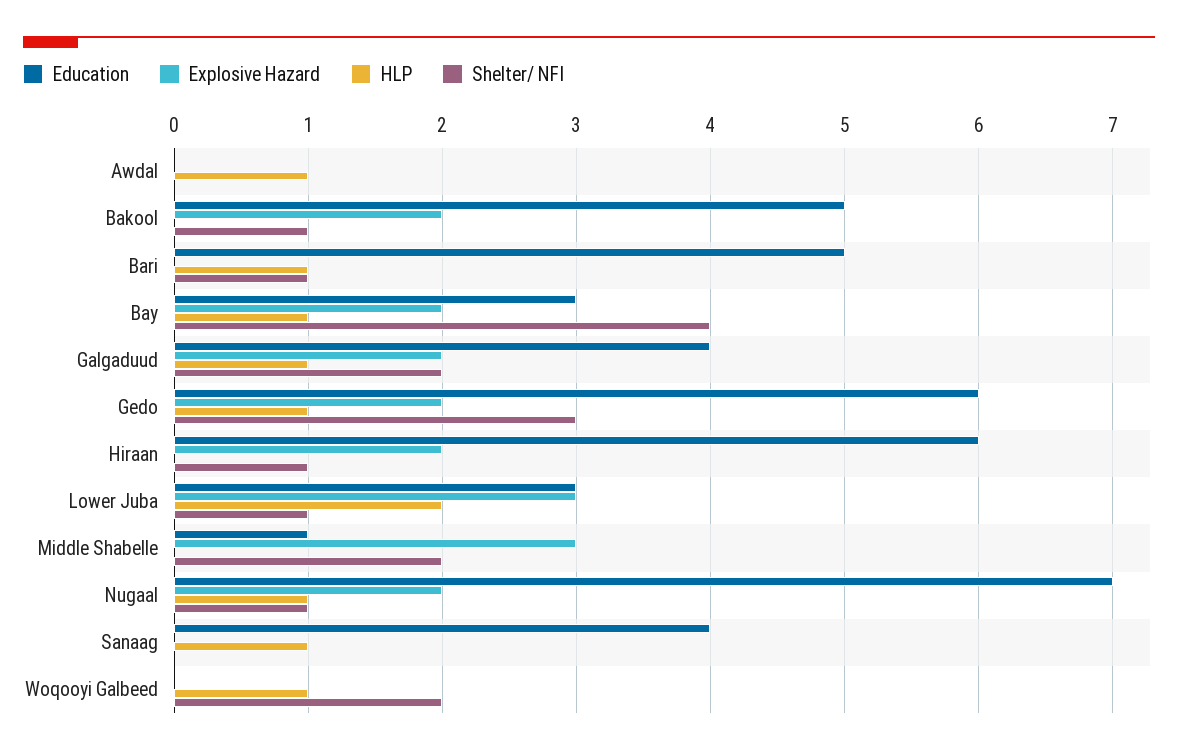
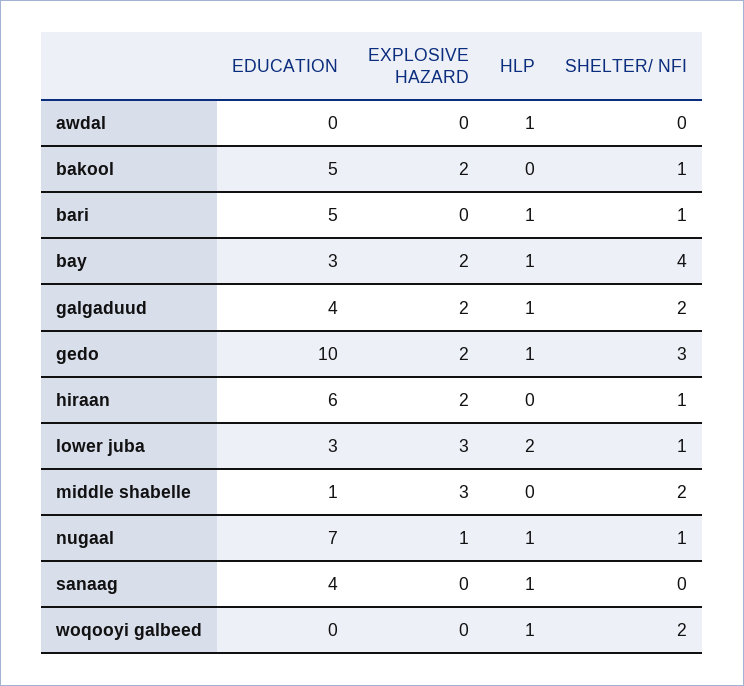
  {
    "Education": {
      "Awdal": 0,
      "Bakool": 5,
      "Bari": 5,
      "Bay": 3,
      "Galgaduud": 4,
-     "Gedo": 6,
+     "Gedo": 10,
      "Hiraan": 6,
      "Lower Juba": 3,
      "Middle Shabelle": 1,
      "Nugaal": 7,
      "Sanaag": 4,
      "Woqooyi Galbeed": 0
    },
    "Explosive Hazard": {
      "Awdal": 0,
      "Bakool": 2,
      "Bari": 0,
      "Bay": 2,
      "Galgaduud": 2,
      "Gedo": 2,
      "Hiraan": 2,
      "Lower Juba": 3,
      "Middle Shabelle": 3,
-     "Nugaal": 2,
+     "Nugaal": 1,
      "Sanaag": 0,
      "Woqooyi Galbeed": 0
    },
    "HLP": {
      "Awdal": 1,
      "Bakool": 0,
      "Bari": 1,
      "Bay": 1,
      "Galgaduud": 1,
      "Gedo": 1,
      "Hiraan": 0,
      "Lower Juba": 2,
      "Middle Shabelle": 0,
      "Nugaal": 1,
      "Sanaag": 1,
      "Woqooyi Galbeed": 1
    },
    "Shelter/ NFI": {
      "Awdal": 0,
      "Bakool": 1,
      "Bari": 1,
      "Bay": 4,
      "Galgaduud": 2,
      "Gedo": 3,
      "Hiraan": 1,
      "Lower Juba": 1,
      "Middle Shabelle": 2,
      "Nugaal": 1,
      "Sanaag": 0,
      "Woqooyi Galbeed": 2
    }
  }

